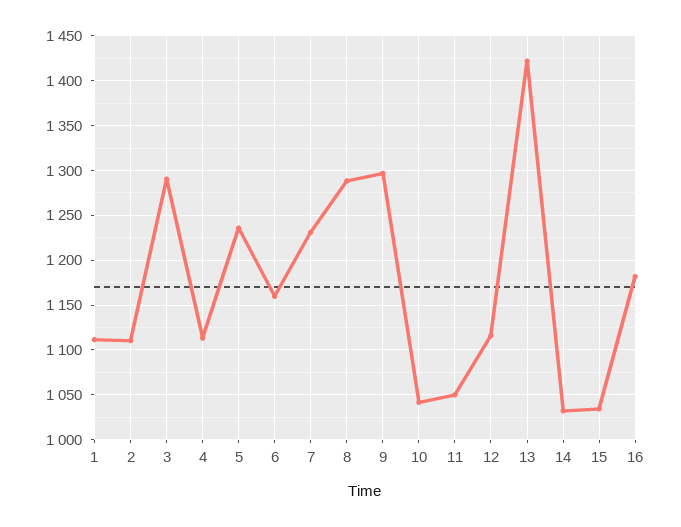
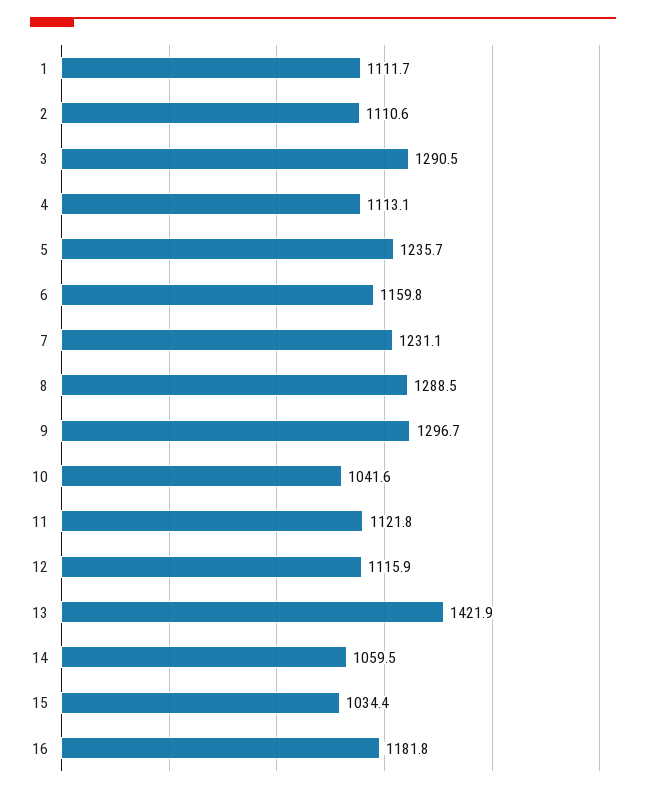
  {
    "1": 1111.7,
    "2": 1110.6,
    "3": 1290.5,
    "4": 1113.1,
    "5": 1235.7,
    "6": 1159.8,
    "7": 1231.1,
    "8": 1288.5,
    "9": 1296.7,
    "10": 1041.6,
-   "11": 1050,
+   "11": 1121.8,
    "12": 1115.9,
    "13": 1421.9,
-   "14": 1030,
+   "14": 1059.5,
    "15": 1034.4,
    "16": 1181.8
  }

